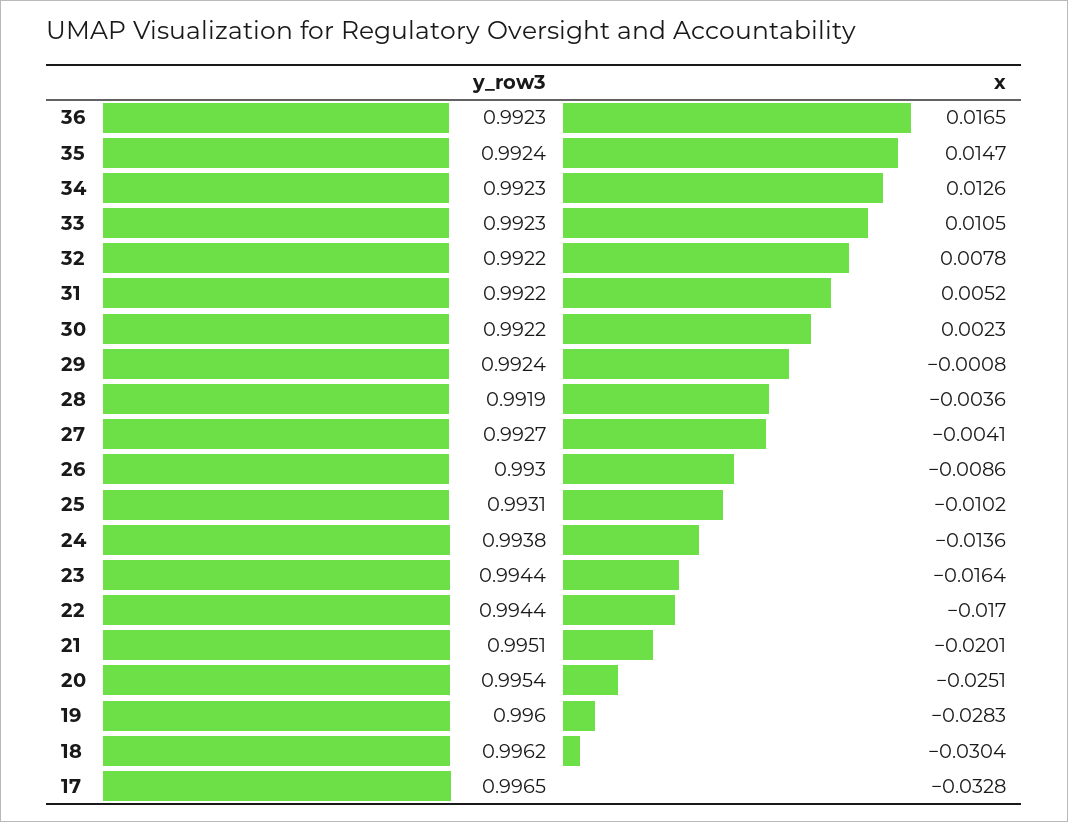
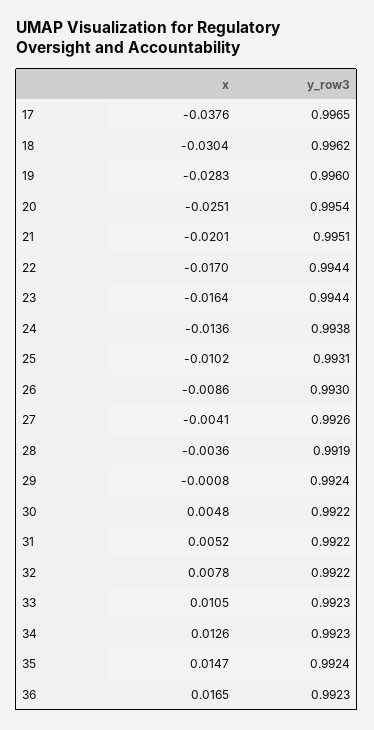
  {
    "y_row3": {
      "36": 0.9923,
      "35": 0.9924,
      "34": 0.9923,
      "33": 0.9923,
      "32": 0.9922,
      "31": 0.9922,
      "30": 0.9922,
      "29": 0.9924,
      "28": 0.9919,
-     "27": 0.9927,
+     "27": 0.9926,
      "26": 0.993,
      "25": 0.9931,
      "24": 0.9938,
      "23": 0.9944,
      "22": 0.9944,
      "21": 0.9951,
      "20": 0.9954,
      "19": 0.996,
      "18": 0.9962,
      "17": 0.9965
    },
    "x": {
      "36": 0.0165,
      "35": 0.0147,
      "34": 0.0126,
      "33": 0.0105,
      "32": 0.0078,
      "31": 0.0052,
-     "30": 0.0023,
+     "30": 0.0048,
      "29": -0.0008,
      "28": -0.0036,
      "27": -0.0041,
      "26": -0.0086,
      "25": -0.0102,
      "24": -0.0136,
      "23": -0.0164,
      "22": -0.017,
      "21": -0.0201,
      "20": -0.0251,
      "19": -0.0283,
      "18": -0.0304,
-     "17": -0.0328
+     "17": -0.0376
    }
  }

